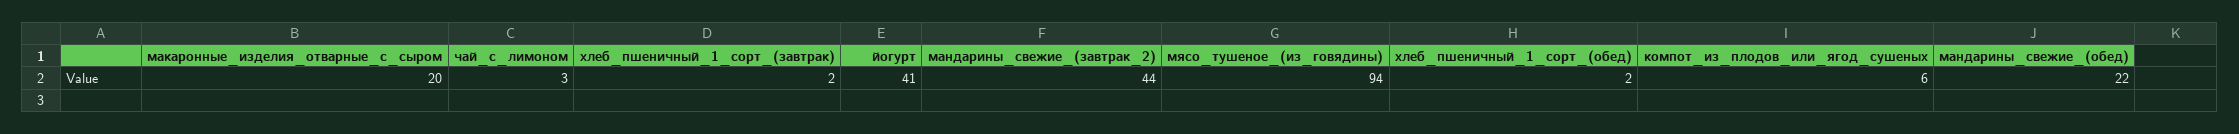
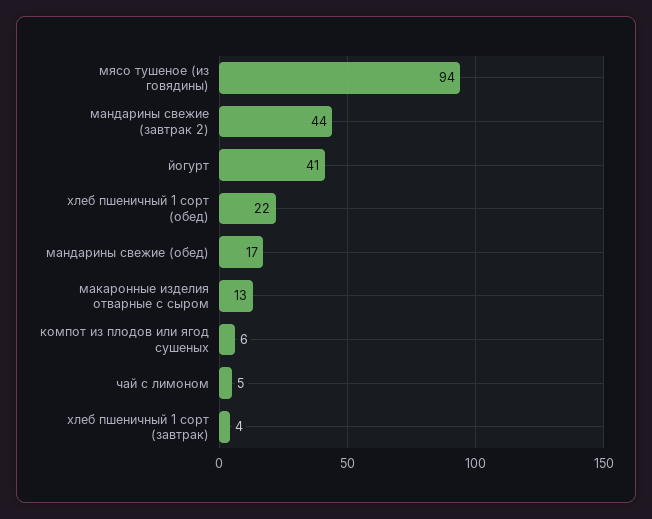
  {
-   "макаронные_изделия_отварные_с_сыром": 20,
+   "макаронные_изделия_отварные_с_сыром": 13,
-   "чай_с_лимоном": 3,
+   "чай_с_лимоном": 5,
-   "хлеб_пшеничный_1_сорт_(завтрак)": 2,
+   "хлеб_пшеничный_1_сорт_(завтрак)": 4,
    "йогурт": 41,
    "мандарины_свежие_(завтрак_2)": 44,
    "мясо_тушеное_(из_говядины)": 94,
-   "хлеб_пшеничный_1_сорт_(обед)": 2,
+   "хлеб_пшеничный_1_сорт_(обед)": 22,
    "компот_из_плодов_или_ягод_сушеных": 6,
-   "мандарины_свежие_(обед)": 22
+   "мандарины_свежие_(обед)": 17
  }

